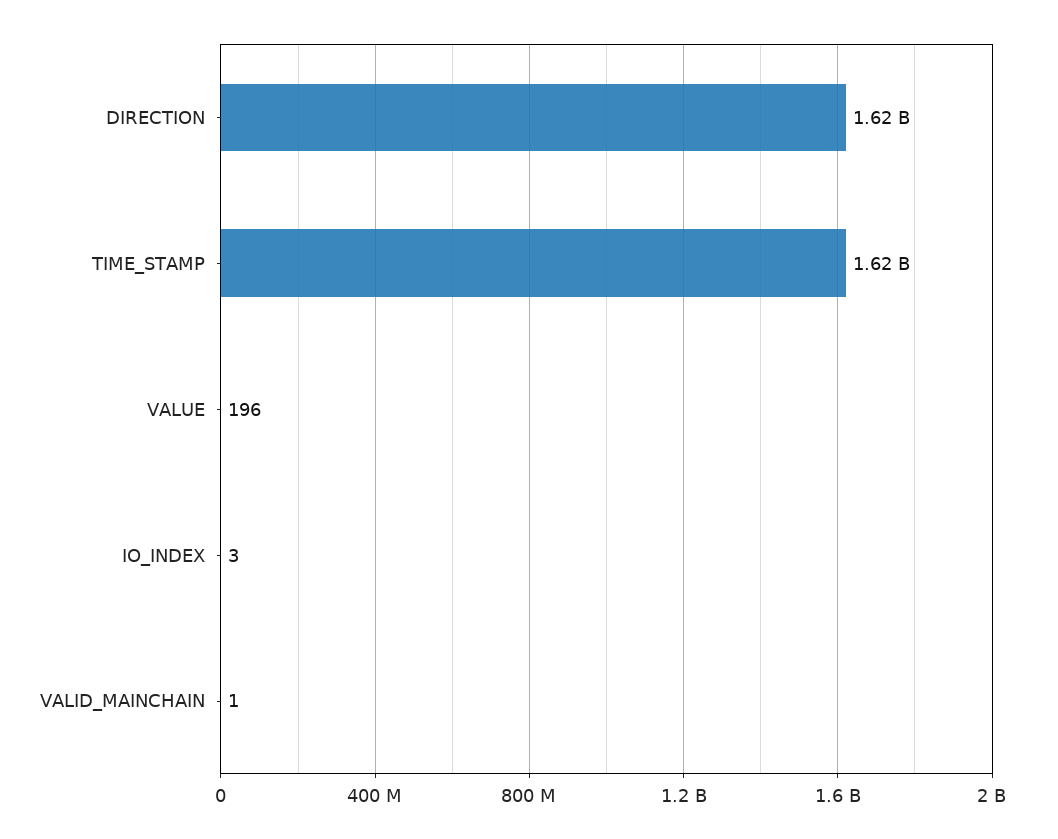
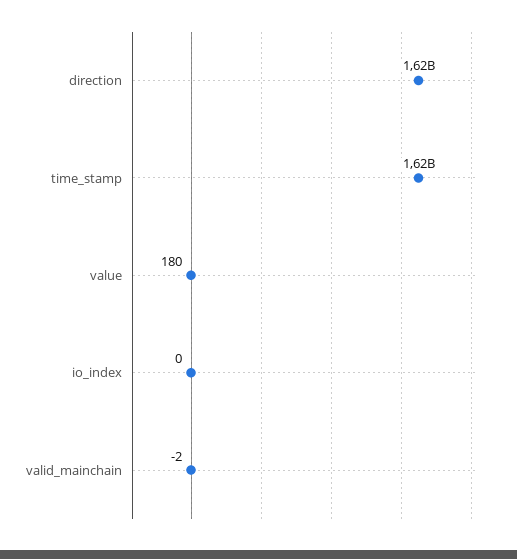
  {
    "DIRECTION": 1620000000,
    "TIME_STAMP": 1620000000,
-   "VALUE": 196,
+   "VALUE": 180,
-   "IO_INDEX": 3,
+   "IO_INDEX": 0,
-   "VALID_MAINCHAIN": 1
+   "VALID_MAINCHAIN": -2
  }

